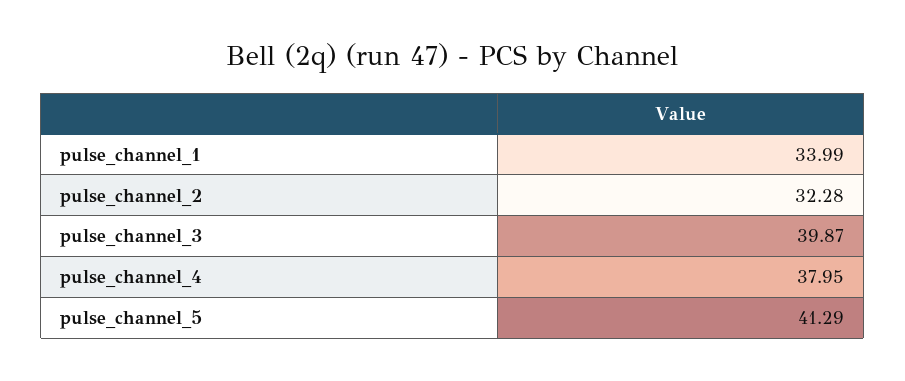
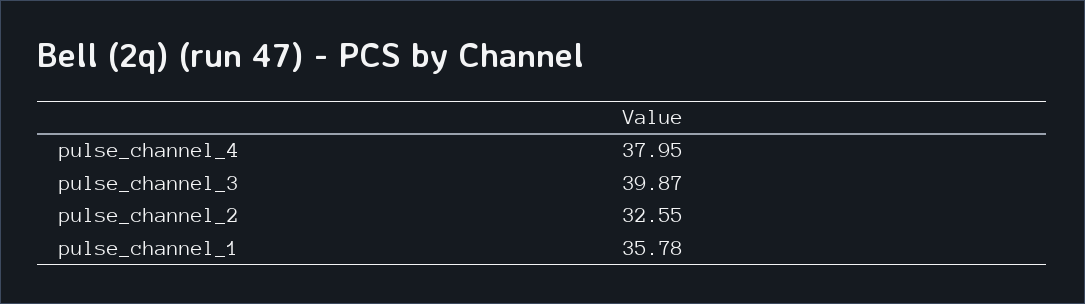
  {
-   "pulse_channel_1": 33.99,
+   "pulse_channel_1": 35.78,
-   "pulse_channel_2": 32.28,
+   "pulse_channel_2": 32.55,
    "pulse_channel_3": 39.87,
-   "pulse_channel_4": 37.95,
+   "pulse_channel_4": 37.95
-   "pulse_channel_5": 41.29
  }

